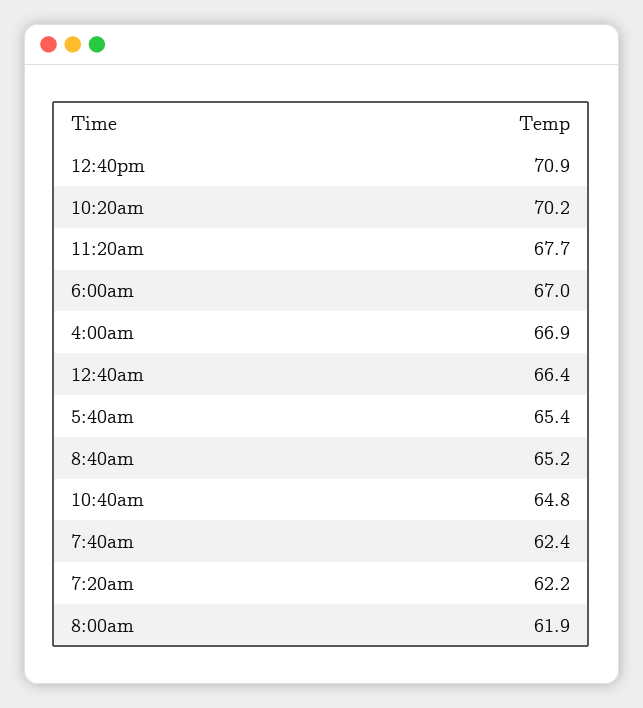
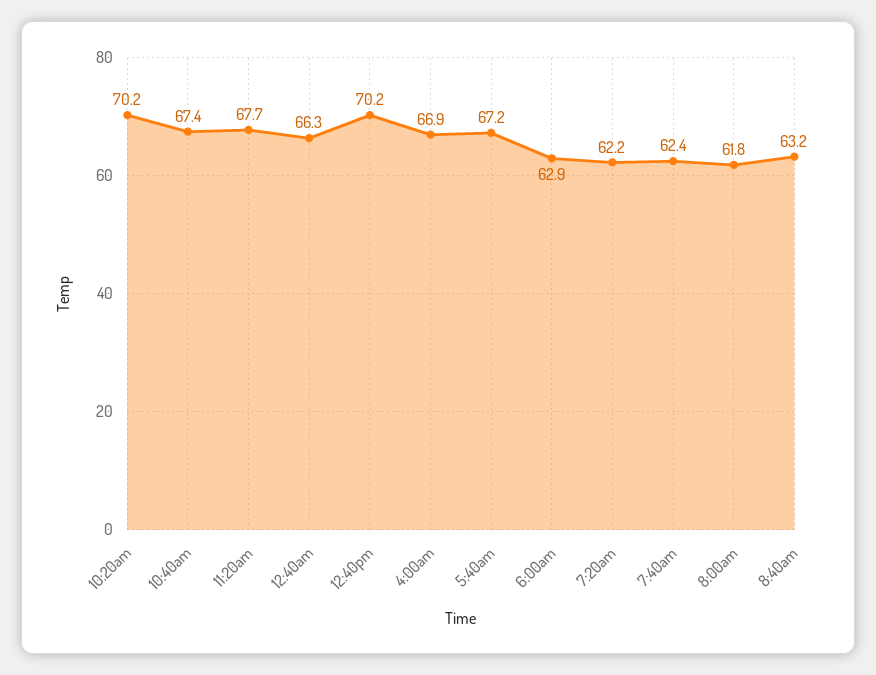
  {
-   "12:40pm": 70.9,
+   "12:40pm": 70.2,
    "10:20am": 70.2,
    "11:20am": 67.7,
-   "6:00am": 67,
+   "6:00am": 62.9,
    "4:00am": 66.9,
-   "12:40am": 66.4,
+   "12:40am": 66.3,
-   "5:40am": 65.4,
+   "5:40am": 67.2,
-   "8:40am": 65.2,
+   "8:40am": 63.2,
-   "10:40am": 64.8,
+   "10:40am": 67.4,
    "7:40am": 62.4,
    "7:20am": 62.2,
-   "8:00am": 61.9
+   "8:00am": 61.8
  }

